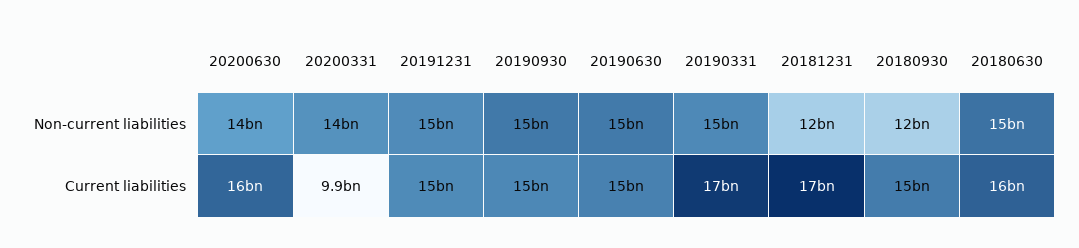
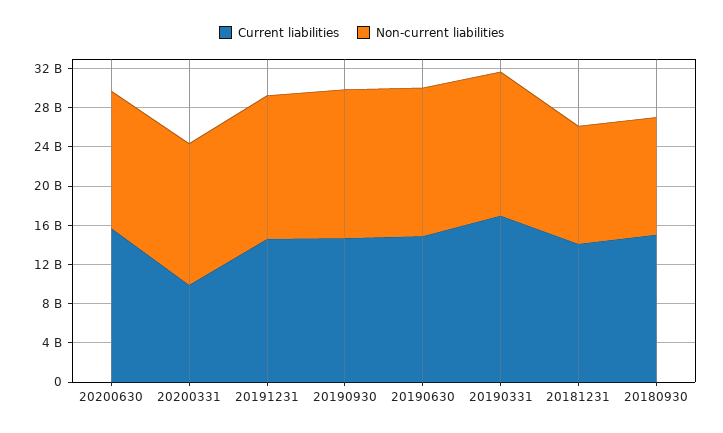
  {
    "Non-current liabilities": {
      "20200630": 14000000000,
      "20200331": 14000000000,
      "20191231": 15000000000,
      "20190930": 15000000000,
      "20190630": 15000000000,
      "20190331": 15000000000,
      "20181231": 12000000000,
-     "20180930": 12000000000,
+     "20180930": 12000000000
-     "20180630": 15000000000
    },
    "Current liabilities": {
      "20200630": 16000000000,
      "20200331": 9900000000,
      "20191231": 15000000000,
      "20190930": 15000000000,
      "20190630": 15000000000,
      "20190331": 17000000000,
-     "20181231": 17000000000,
+     "20181231": 14000000000,
-     "20180930": 15000000000,
+     "20180930": 15000000000
-     "20180630": 16000000000
    }
  }

